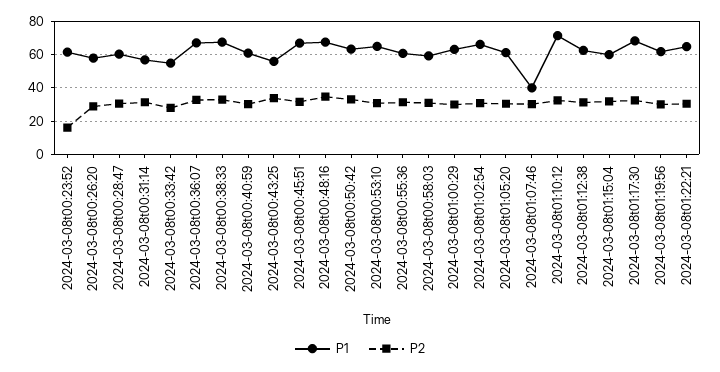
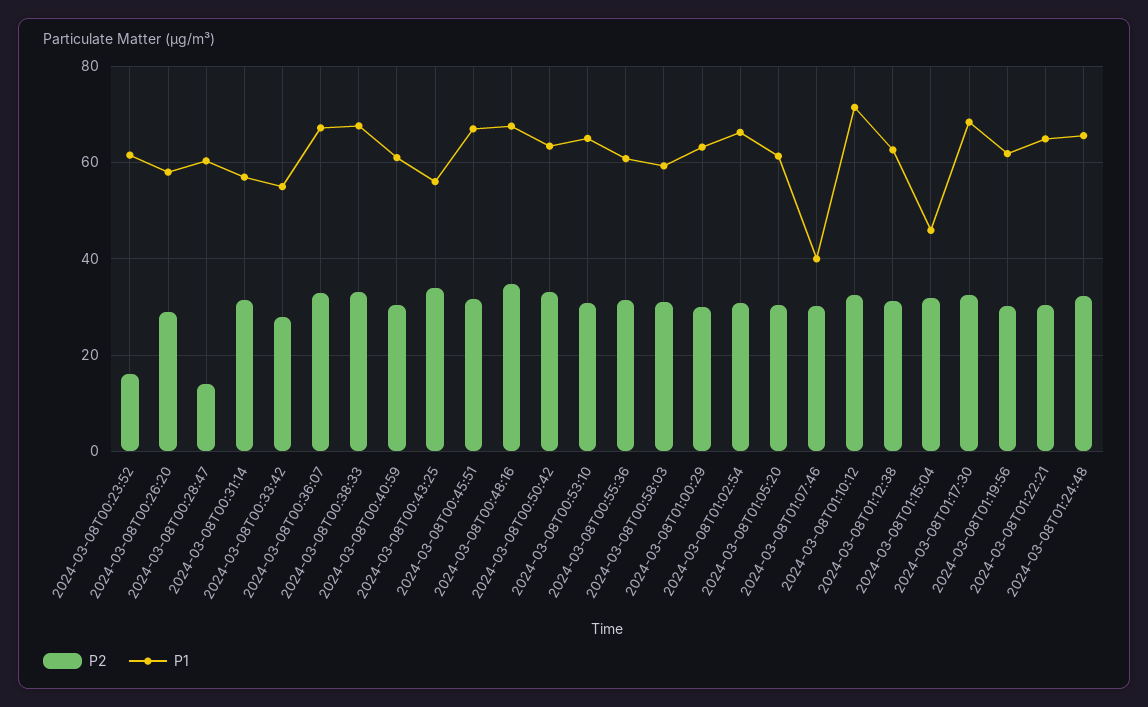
  {
    "P1": {
      "2024-03-08t00:23:52": 62,
      "2024-03-08t00:26:20": 58,
      "2024-03-08t00:28:47": 60,
      "2024-03-08t00:31:14": 56,
      "2024-03-08t00:33:42": 54,
      "2024-03-08t00:36:07": 68,
      "2024-03-08t00:38:33": 68,
      "2024-03-08t00:40:59": 62,
      "2024-03-08t00:43:25": 56,
      "2024-03-08t00:45:51": 66,
      "2024-03-08t00:48:16": 68,
      "2024-03-08t00:50:42": 64,
      "2024-03-08t00:53:10": 64,
      "2024-03-08t00:55:36": 60,
      "2024-03-08t00:58:03": 60,
      "2024-03-08t01:00:29": 64,
      "2024-03-08t01:02:54": 66,
      "2024-03-08t01:05:20": 62,
      "2024-03-08t01:07:46": 40,
      "2024-03-08t01:10:12": 72,
      "2024-03-08t01:12:38": 62,
-     "2024-03-08t01:15:04": 60,
+     "2024-03-08t01:15:04": 46,
      "2024-03-08t01:17:30": 68,
      "2024-03-08t01:19:56": 62,
-     "2024-03-08t01:22:21": 64
+     "2024-03-08t01:22:21": 64,
+     "2024-03-08T01:24:48": 66
    },
    "P2": {
      "2024-03-08t00:23:52": 16,
      "2024-03-08t00:26:20": 28,
-     "2024-03-08t00:28:47": 30,
+     "2024-03-08t00:28:47": 14,
      "2024-03-08t00:31:14": 32,
      "2024-03-08t00:33:42": 28,
      "2024-03-08t00:36:07": 32,
      "2024-03-08t00:38:33": 34,
      "2024-03-08t00:40:59": 30,
      "2024-03-08t00:43:25": 34,
      "2024-03-08t00:45:51": 32,
      "2024-03-08t00:48:16": 34,
      "2024-03-08t00:50:42": 34,
      "2024-03-08t00:53:10": 30,
      "2024-03-08t00:55:36": 32,
      "2024-03-08t00:58:03": 32,
      "2024-03-08t01:00:29": 30,
      "2024-03-08t01:02:54": 30,
      "2024-03-08t01:05:20": 30,
      "2024-03-08t01:07:46": 30,
      "2024-03-08t01:10:12": 32,
      "2024-03-08t01:12:38": 32,
      "2024-03-08t01:15:04": 32,
      "2024-03-08t01:17:30": 32,
      "2024-03-08t01:19:56": 30,
-     "2024-03-08t01:22:21": 30
+     "2024-03-08t01:22:21": 30,
+     "2024-03-08T01:24:48": 32
    }
  }

